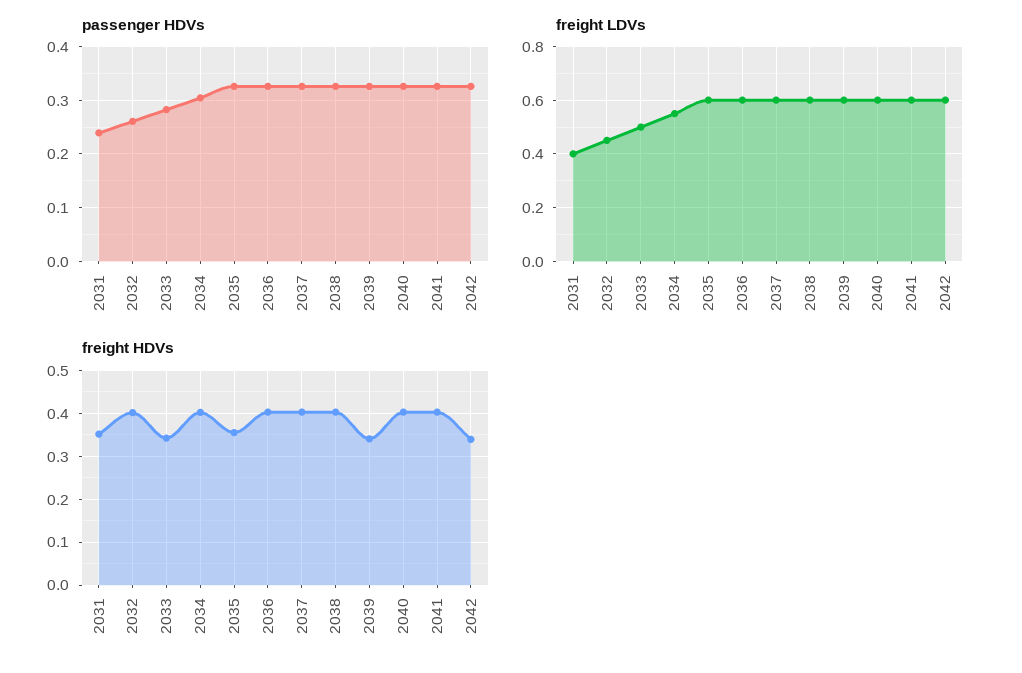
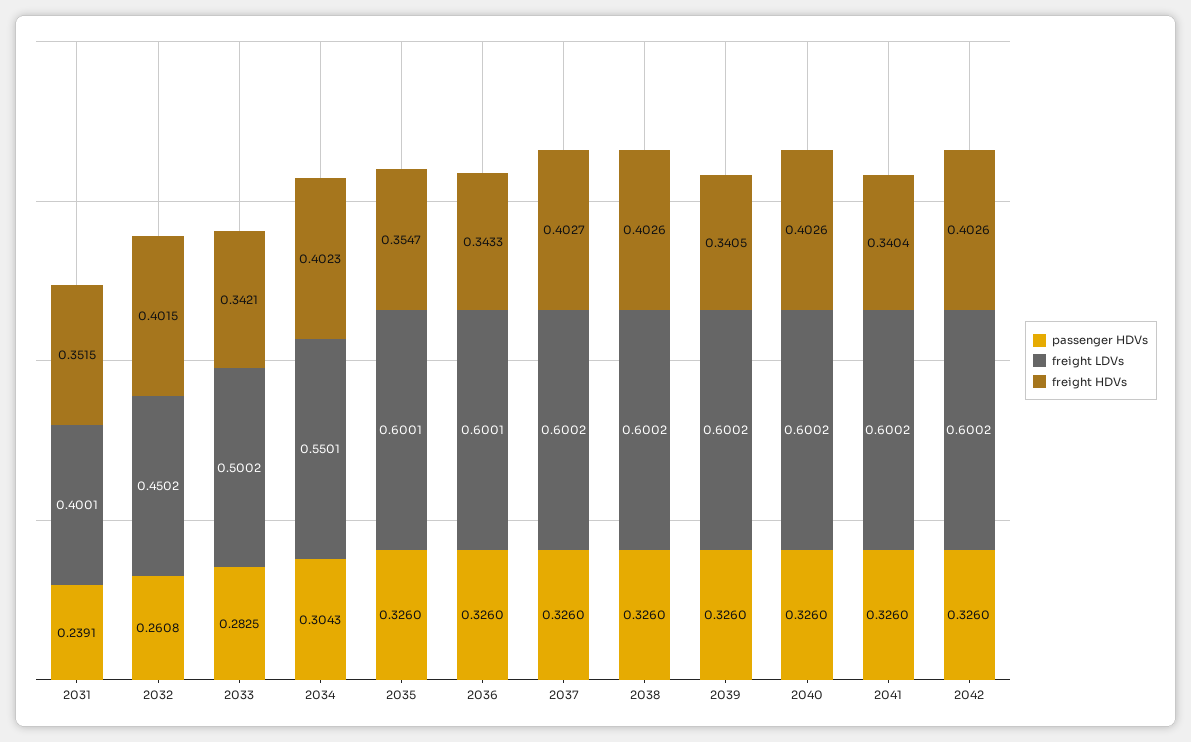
  {
    "passenger HDVs": {
      "2031": 0.2391,
      "2032": 0.2608,
      "2033": 0.2825,
      "2034": 0.3043,
      "2035": 0.326,
      "2036": 0.326,
      "2037": 0.326,
      "2038": 0.326,
      "2039": 0.326,
      "2040": 0.326,
      "2041": 0.326,
      "2042": 0.326
    },
    "freight LDVs": {
      "2031": 0.4001,
      "2032": 0.4502,
      "2033": 0.5002,
      "2034": 0.5501,
      "2035": 0.6001,
      "2036": 0.6001,
      "2037": 0.6002,
      "2038": 0.6002,
      "2039": 0.6002,
      "2040": 0.6002,
      "2041": 0.6002,
      "2042": 0.6002
    },
    "freight HDVs": {
      "2031": 0.3515,
      "2032": 0.4015,
      "2033": 0.3421,
      "2034": 0.4023,
      "2035": 0.3547,
-     "2036": 0.4,
+     "2036": 0.3433,
      "2037": 0.4027,
      "2038": 0.4026,
      "2039": 0.3405,
      "2040": 0.4026,
-     "2041": 0.4,
+     "2041": 0.3404,
-     "2042": 0.34
+     "2042": 0.4026
    }
  }

